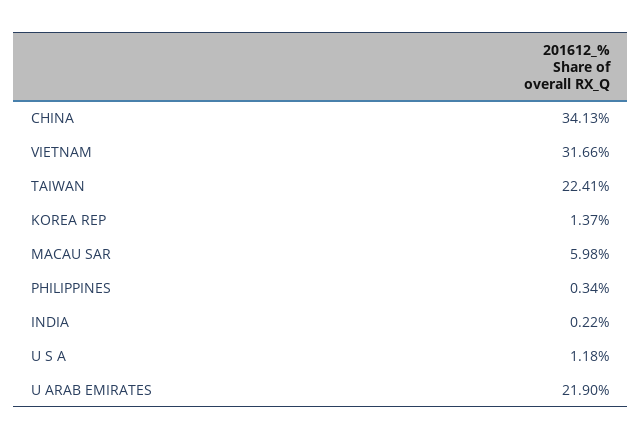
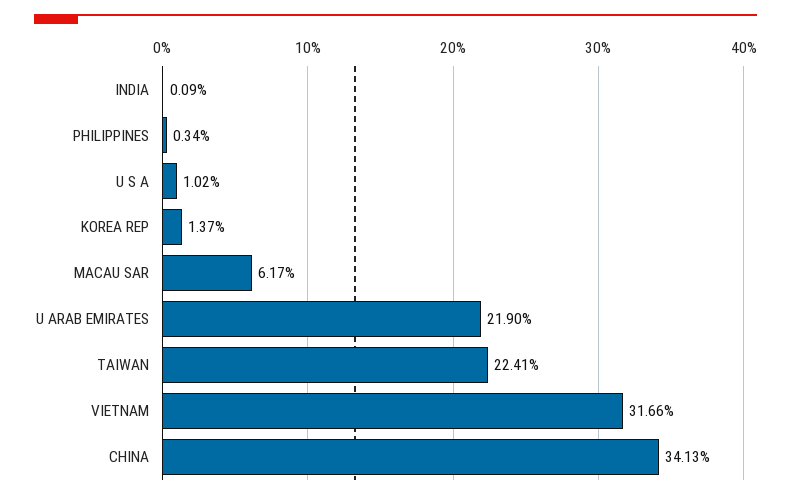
  {
    "CHINA": 34.13,
    "VIETNAM": 31.66,
    "TAIWAN": 22.41,
    "KOREA REP": 1.37,
-   "MACAU SAR": 5.98,
+   "MACAU SAR": 6.17,
    "PHILIPPINES": 0.34,
-   "INDIA": 0.22,
+   "INDIA": 0.09,
-   "U S A": 1.18,
+   "U S A": 1.02,
    "U ARAB EMIRATES": 21.9
  }

